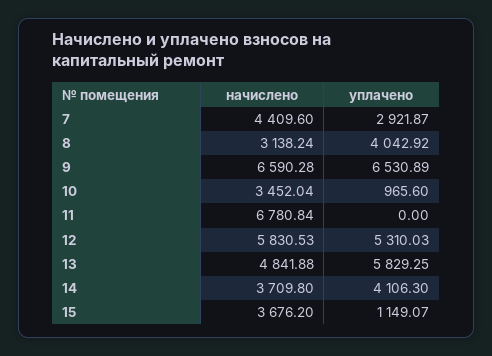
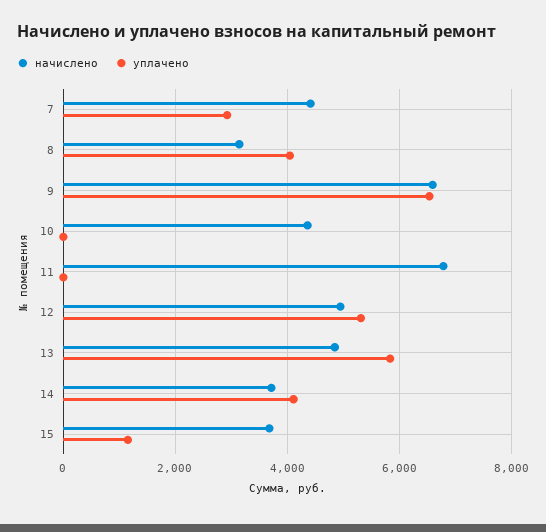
  {
    "начислено": {
      "7": 4409.6,
      "8": 3138.24,
      "9": 6590.28,
-     "10": 3452.04,
+     "10": 4400,
      "11": 6780.84,
-     "12": 5830.53,
+     "12": 5000,
      "13": 4841.88,
      "14": 3709.8,
      "15": 3676.2
    },
    "уплачено": {
      "7": 2921.87,
      "8": 4042.92,
      "9": 6530.89,
-     "10": 965.6,
+     "10": 0,
      "11": 0,
      "12": 5310.03,
      "13": 5829.25,
      "14": 4106.3,
      "15": 1149.07
    }
  }

